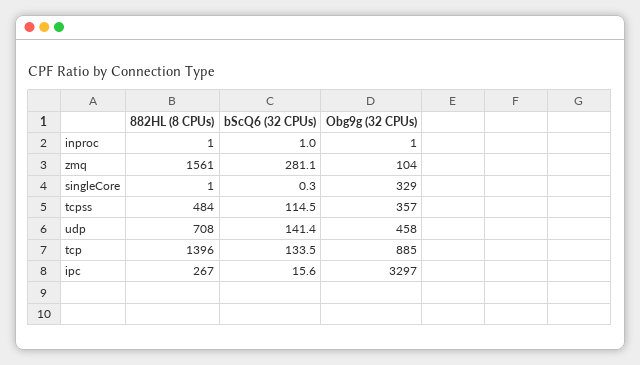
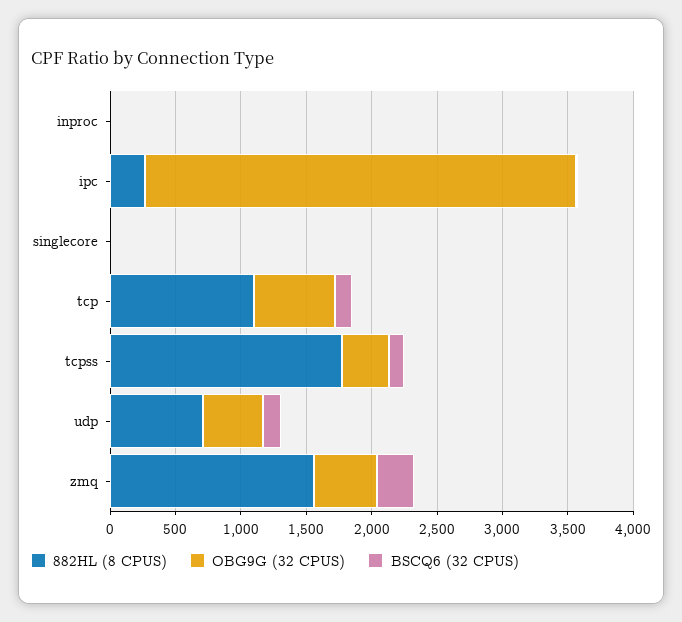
  {
    "882HL (8 CPUs)": {
      "inproc": 1,
      "zmq": 1561,
      "singleCore": 1,
-     "tcpss": 484,
+     "tcpss": 1800,
      "udp": 708,
-     "tcp": 1396,
+     "tcp": 1100,
      "ipc": 267
    },
    "bScQ6 (32 CPUs)": {
      "inproc": 1,
      "zmq": 281.1,
      "singleCore": 0.3,
      "tcpss": 114.5,
      "udp": 141.4,
      "tcp": 133.5,
      "ipc": 15.6
    },
    "Obg9g (32 CPUs)": {
      "inproc": 1,
-     "zmq": 104,
+     "zmq": 500,
-     "singleCore": 329,
+     "singleCore": 0,
      "tcpss": 357,
      "udp": 458,
-     "tcp": 885,
+     "tcp": 600,
      "ipc": 3297
    }
  }

